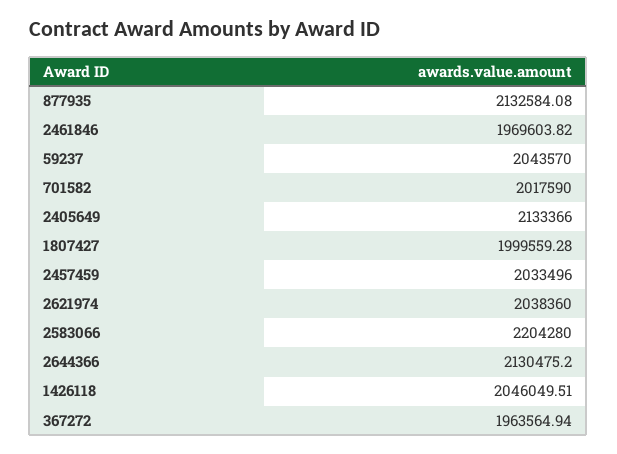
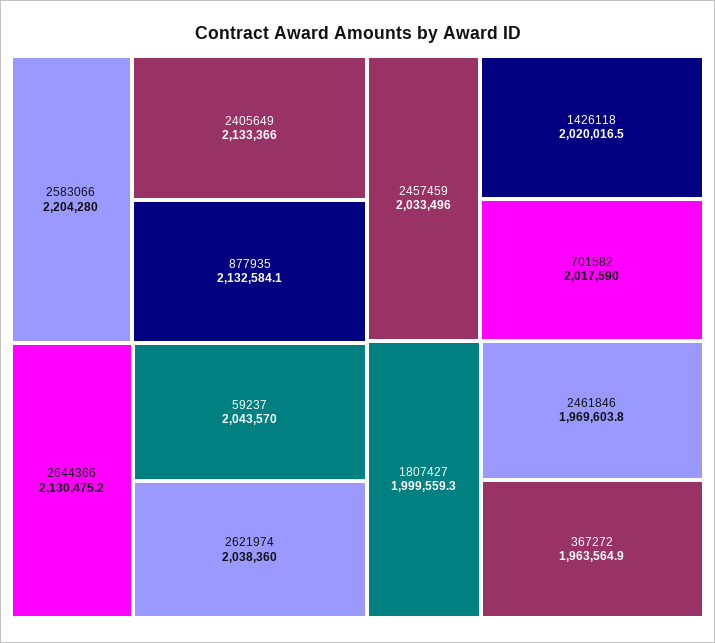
  {
    "877935": 2132584.08,
    "2461846": 1969603.82,
    "59237": 2043570,
    "701582": 2017590,
    "2405649": 2133366,
    "1807427": 1999559.28,
    "2457459": 2033496,
    "2621974": 2038360,
    "2583066": 2204280,
    "2644366": 2130475.2,
-   "1426118": 2046049.51,
+   "1426118": 2020016.5,
    "367272": 1963564.94
  }

